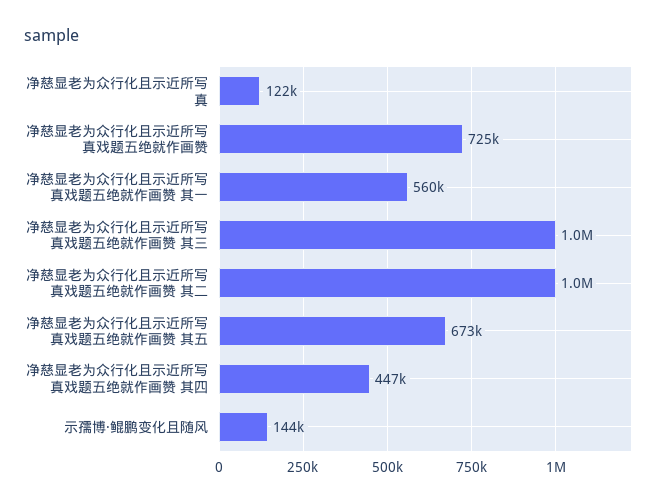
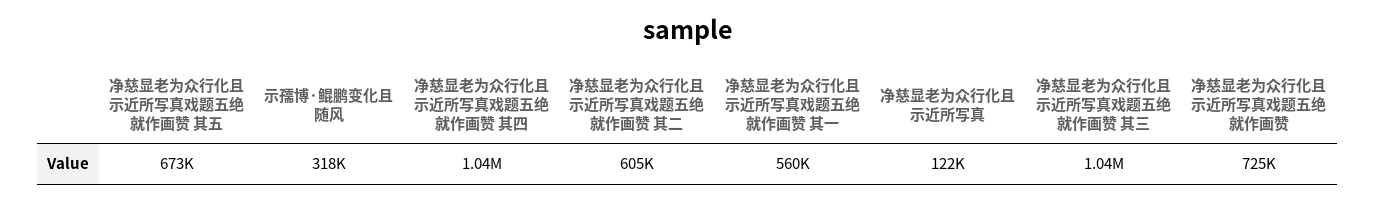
  {
    "净慈显老为众行化且示近所写真": 122000,
    "净慈显老为众行化且示近所写真戏题五绝就作画赞": 725000,
    "净慈显老为众行化且示近所写真戏题五绝就作画赞 其一": 560000,
    "净慈显老为众行化且示近所写真戏题五绝就作画赞 其三": 1040000,
-   "净慈显老为众行化且示近所写真戏题五绝就作画赞 其二": 1000000,
+   "净慈显老为众行化且示近所写真戏题五绝就作画赞 其二": 605000,
    "净慈显老为众行化且示近所写真戏题五绝就作画赞 其五": 673000,
-   "净慈显老为众行化且示近所写真戏题五绝就作画赞 其四": 447000,
+   "净慈显老为众行化且示近所写真戏题五绝就作画赞 其四": 1040000,
-   "示孺博·鲲鹏变化且随风": 144000
+   "示孺博·鲲鹏变化且随风": 318000
  }

